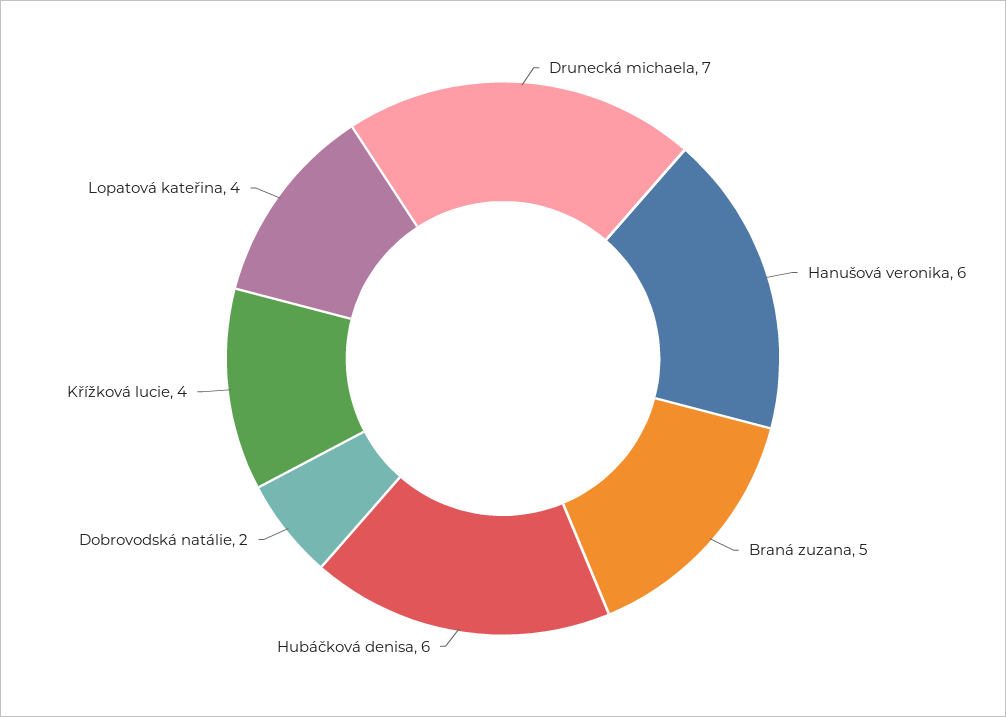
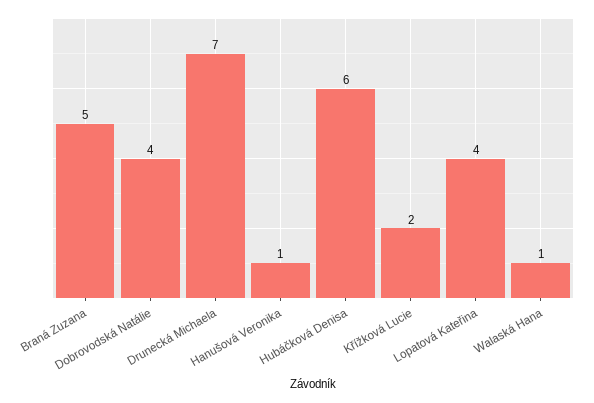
  {
    "Drunecká michaela": 7,
-   "Hanušová veronika": 6,
+   "Hanušová veronika": 1,
    "Braná zuzana": 5,
    "Hubáčková denisa": 6,
-   "Dobrovodská natálie": 2,
+   "Dobrovodská natálie": 4,
-   "Křížková lucie": 4,
+   "Křížková lucie": 2,
-   "Lopatová kateřina": 4
+   "Lopatová kateřina": 4,
+   "Walaská Hana": 1
  }

